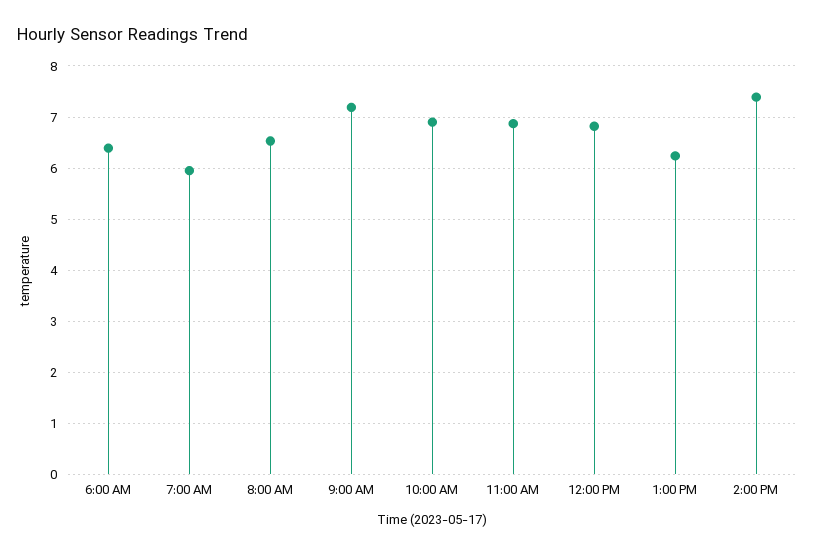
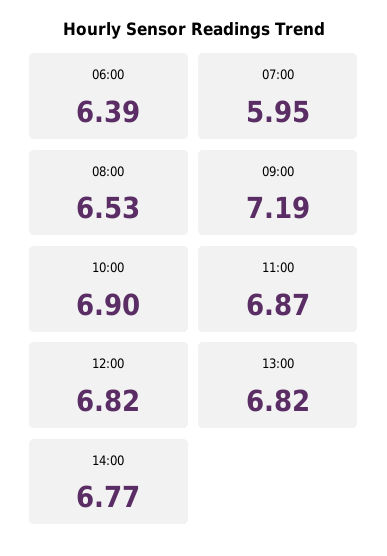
  {
    "6:00 AM": 6.39,
    "7:00 AM": 5.95,
    "8:00 AM": 6.53,
    "9:00 AM": 7.19,
    "10:00 AM": 6.9,
    "11:00 AM": 6.87,
    "12:00 PM": 6.82,
-   "1:00 PM": 6.2,
+   "1:00 PM": 6.82,
-   "2:00 PM": 7.4
+   "2:00 PM": 6.77
  }

